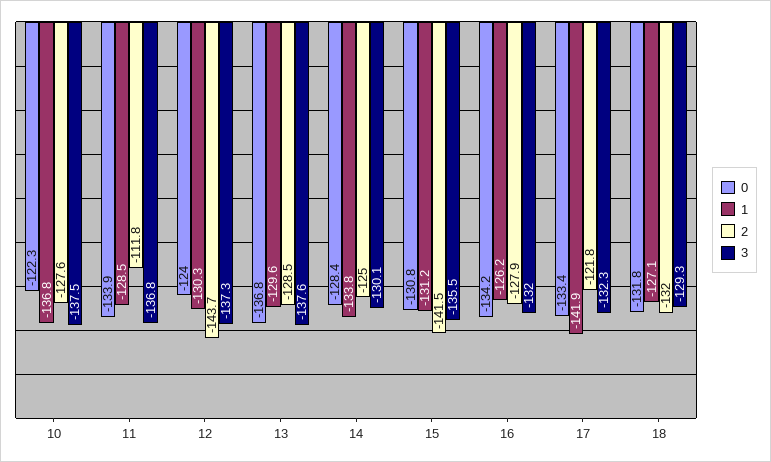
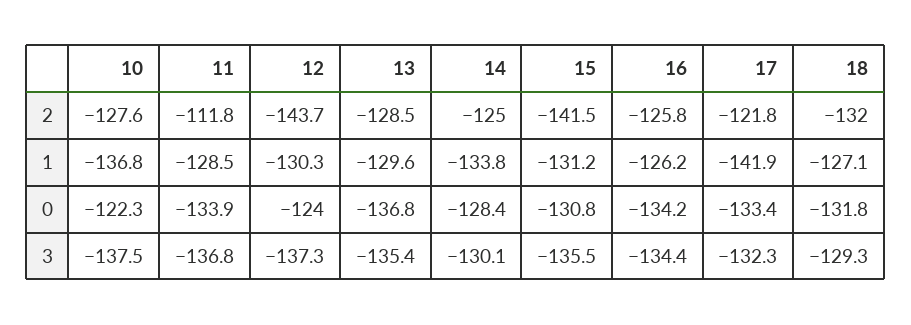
  {
    "0": {
      "10": -122.3,
      "11": -133.9,
      "12": -124,
      "13": -136.8,
      "14": -128.4,
      "15": -130.8,
      "16": -134.2,
      "17": -133.4,
      "18": -131.8
    },
    "1": {
      "10": -136.8,
      "11": -128.5,
      "12": -130.3,
      "13": -129.6,
      "14": -133.8,
      "15": -131.2,
      "16": -126.2,
      "17": -141.9,
      "18": -127.1
    },
    "2": {
      "10": -127.6,
      "11": -111.8,
      "12": -143.7,
      "13": -128.5,
      "14": -125,
      "15": -141.5,
-     "16": -127.9,
+     "16": -125.8,
      "17": -121.8,
      "18": -132
    },
    "3": {
      "10": -137.5,
      "11": -136.8,
      "12": -137.3,
-     "13": -137.6,
+     "13": -135.4,
      "14": -130.1,
      "15": -135.5,
-     "16": -132,
+     "16": -134.4,
      "17": -132.3,
      "18": -129.3
    }
  }

